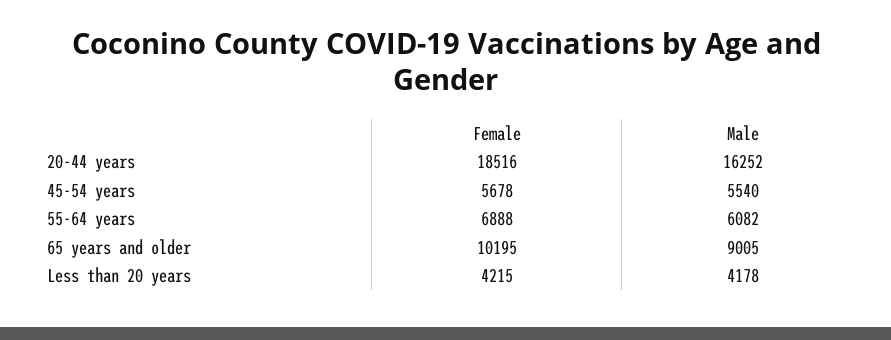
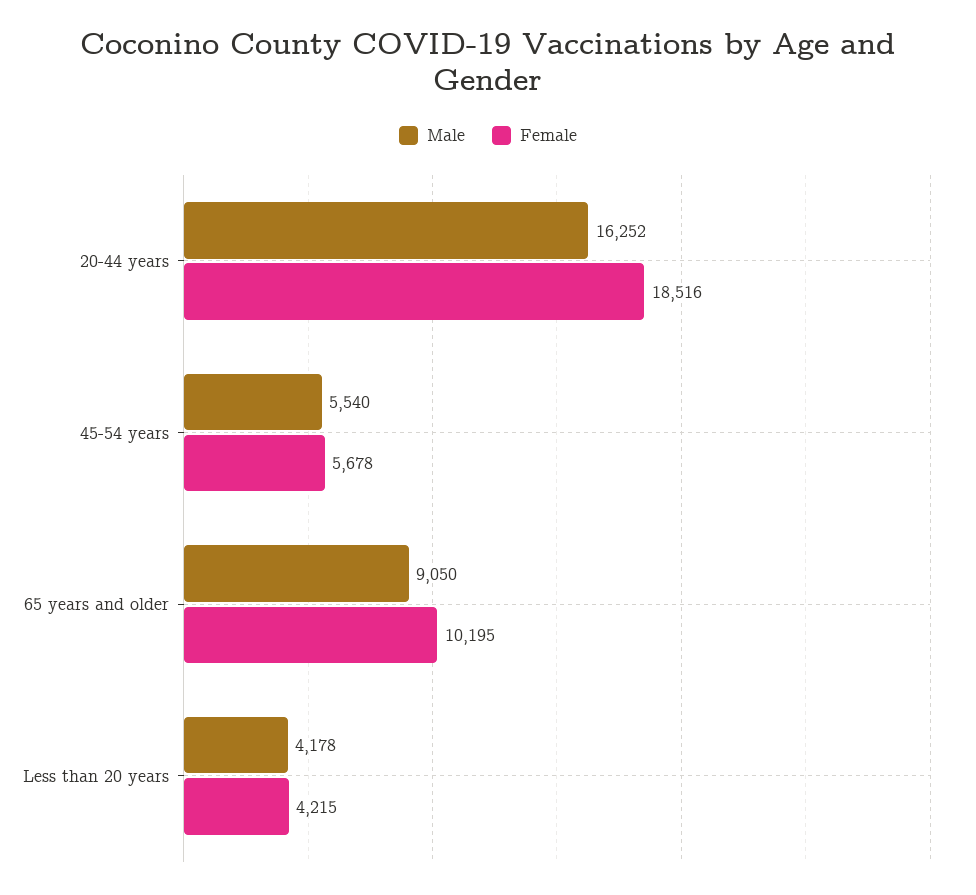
  {
    "Female": {
      "20-44 years": 18516,
      "45-54 years": 5678,
-     "55-64 years": 6888,
      "65 years and older": 10195,
      "Less than 20 years": 4215
    },
    "Male": {
      "20-44 years": 16252,
      "45-54 years": 5540,
-     "55-64 years": 6082,
-     "65 years and older": 9005,
+     "65 years and older": 9050,
      "Less than 20 years": 4178
    }
  }

